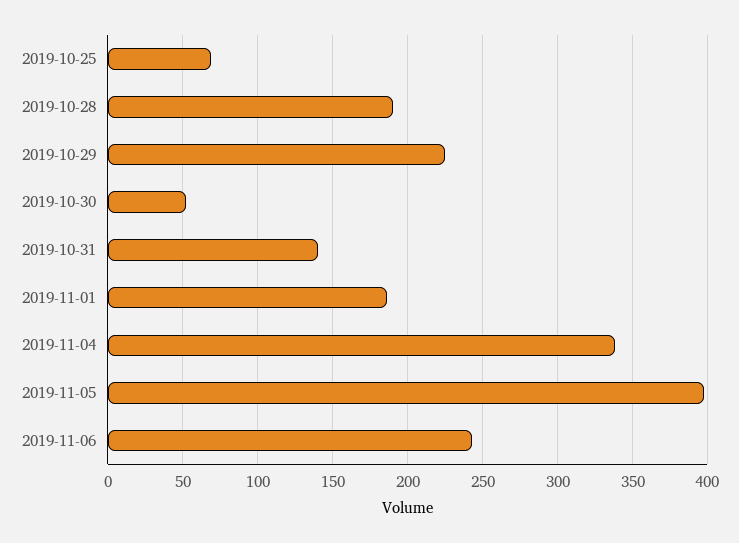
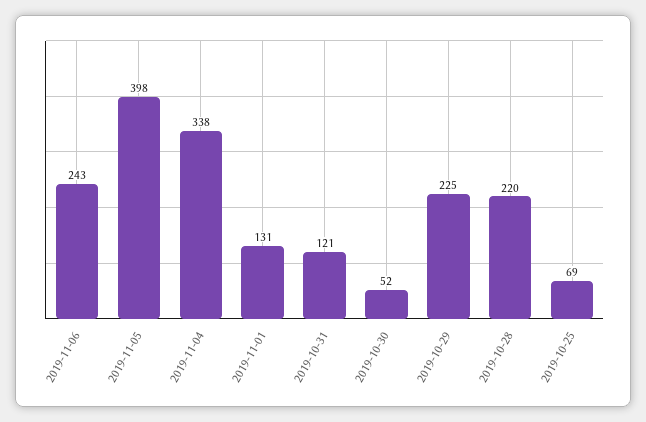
  {
    "2019-10-25": 69,
-   "2019-10-28": 190,
+   "2019-10-28": 220,
    "2019-10-29": 225,
    "2019-10-30": 52,
-   "2019-10-31": 140,
+   "2019-10-31": 121,
-   "2019-11-01": 185,
+   "2019-11-01": 131,
    "2019-11-04": 338,
    "2019-11-05": 398,
    "2019-11-06": 243
  }

